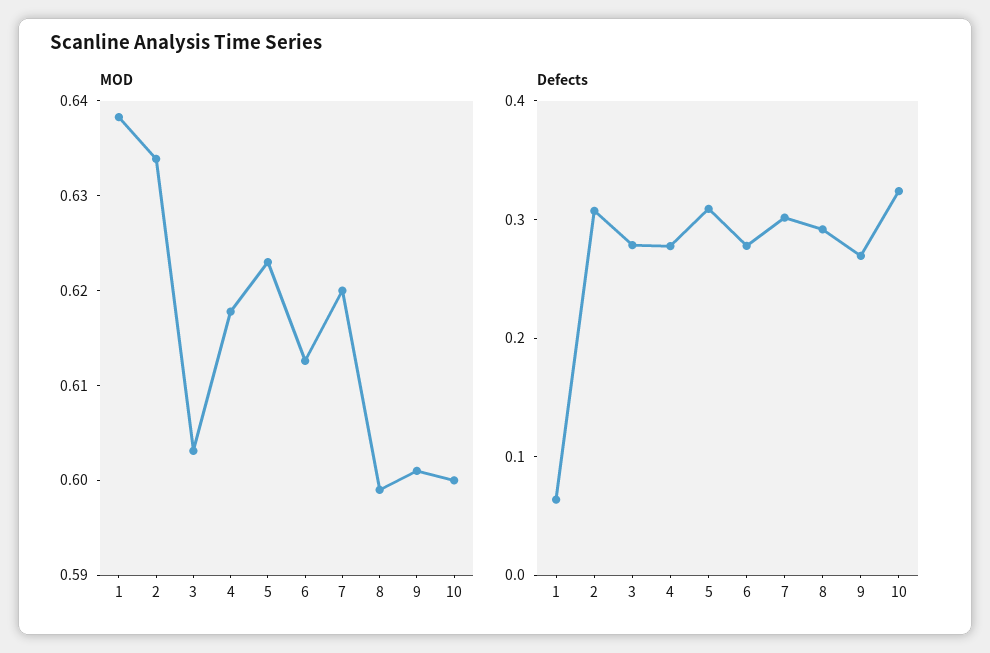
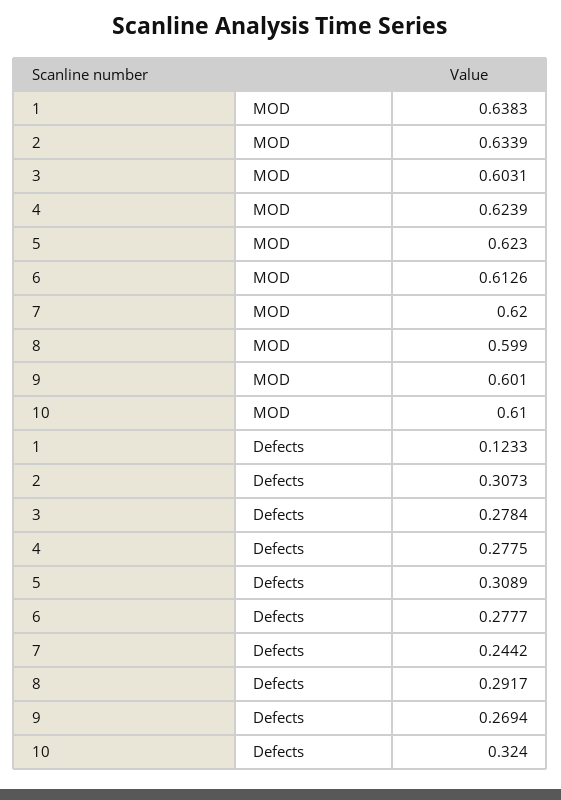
  {
    "MOD": {
      "1": 0.6383,
      "2": 0.6339,
      "3": 0.6031,
-     "4": 0.618,
+     "4": 0.6239,
      "5": 0.623,
      "6": 0.6126,
      "7": 0.62,
      "8": 0.599,
      "9": 0.601,
-     "10": 0.6
+     "10": 0.61
    },
    "Defects": {
-     "1": 0.06,
+     "1": 0.1233,
      "2": 0.3073,
      "3": 0.2784,
      "4": 0.2775,
      "5": 0.3089,
      "6": 0.2777,
-     "7": 0.3,
+     "7": 0.2442,
      "8": 0.2917,
      "9": 0.2694,
      "10": 0.324
    }
  }

